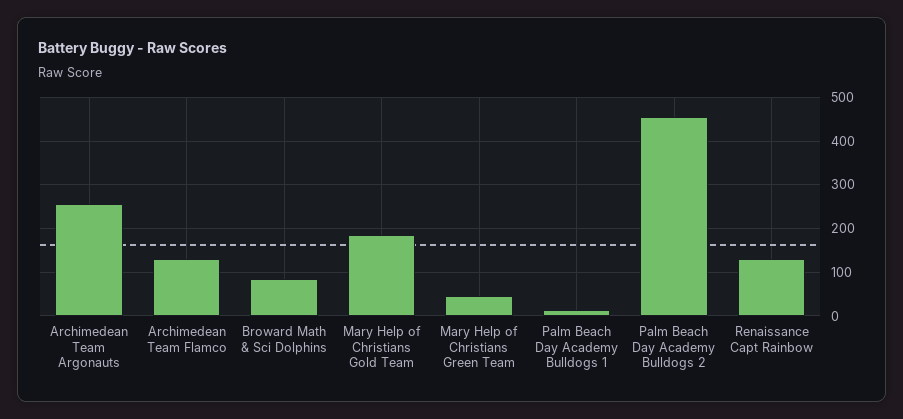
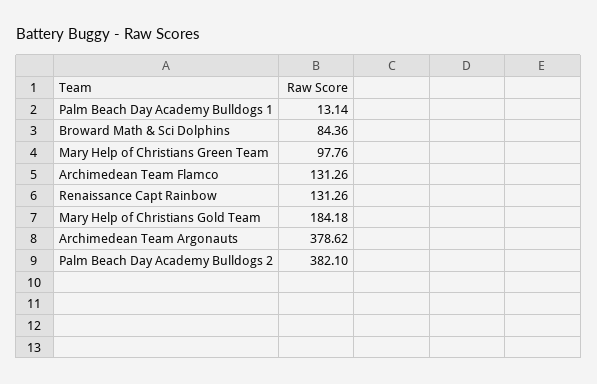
  {
-   "Archimedean Team Argonauts": 260,
+   "Archimedean Team Argonauts": 378.62,
    "Archimedean Team Flamco": 131.26,
    "Broward Math & Sci Dolphins": 84.36,
    "Mary Help of Christians Gold Team": 184.18,
-   "Mary Help of Christians Green Team": 40,
+   "Mary Help of Christians Green Team": 97.76,
    "Palm Beach Day Academy Bulldogs 1": 13.14,
-   "Palm Beach Day Academy Bulldogs 2": 460,
+   "Palm Beach Day Academy Bulldogs 2": 382.1,
    "Renaissance Capt Rainbow": 131.26
  }

